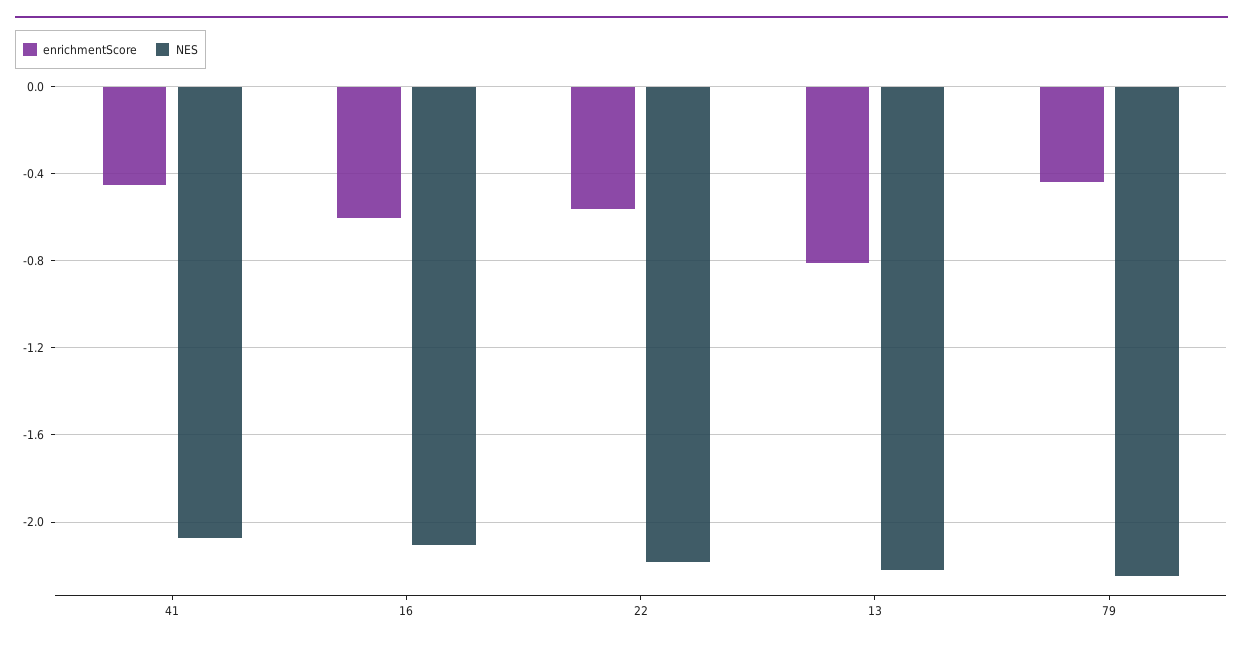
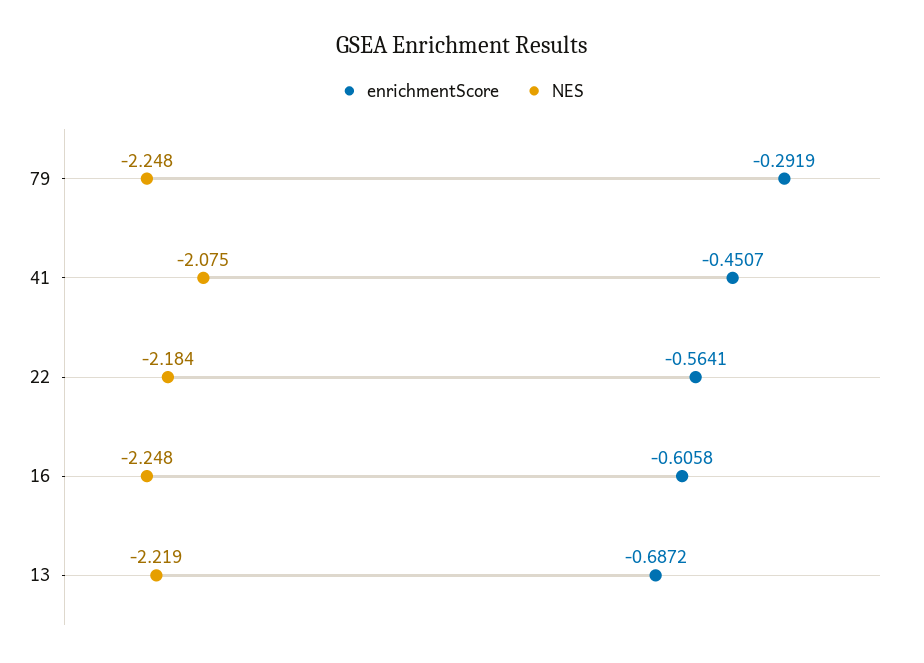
  {
    "enrichmentScore": {
      "41": -0.4507,
      "16": -0.6058,
      "22": -0.5641,
-     "13": -0.8,
+     "13": -0.6872,
-     "79": -0.45
+     "79": -0.2919
    },
    "NES": {
      "41": -2.075,
-     "16": -2.1,
+     "16": -2.248,
      "22": -2.184,
      "13": -2.219,
      "79": -2.248
    }
  }

